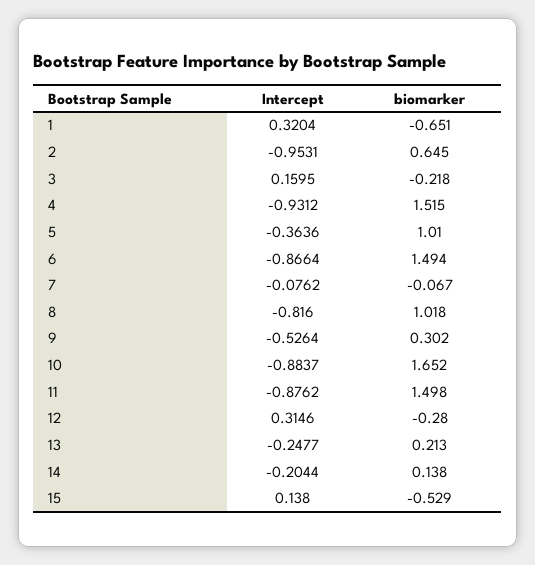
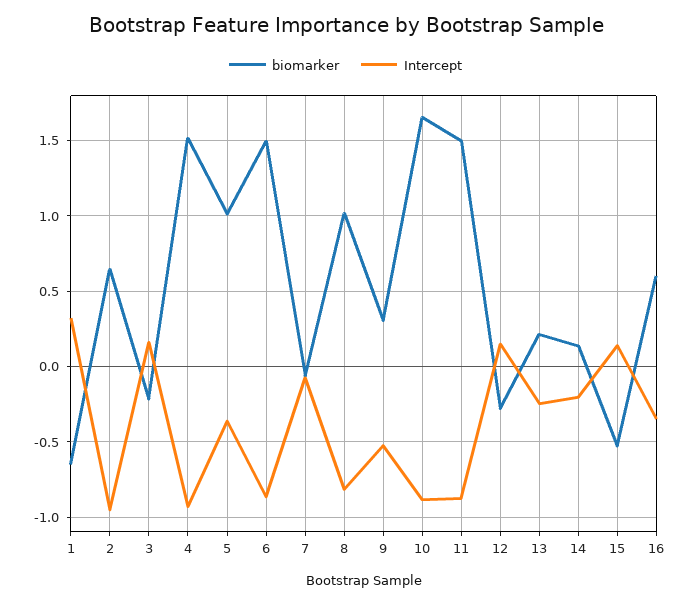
  {
    "Intercept": {
      "1": 0.3204,
      "2": -0.9531,
      "3": 0.1595,
      "4": -0.9312,
      "5": -0.3636,
      "6": -0.8664,
      "7": -0.0762,
      "8": -0.816,
      "9": -0.5264,
      "10": -0.8837,
      "11": -0.8762,
-     "12": 0.3146,
+     "12": 0.15,
      "13": -0.2477,
      "14": -0.2044,
-     "15": 0.138
+     "15": 0.138,
+     "16": -0.35
    },
    "biomarker": {
      "1": -0.651,
      "2": 0.645,
      "3": -0.218,
      "4": 1.515,
      "5": 1.01,
      "6": 1.494,
      "7": -0.067,
      "8": 1.018,
      "9": 0.302,
      "10": 1.652,
      "11": 1.498,
      "12": -0.28,
      "13": 0.213,
      "14": 0.138,
-     "15": -0.529
+     "15": -0.529,
+     "16": 0.6
    }
  }

